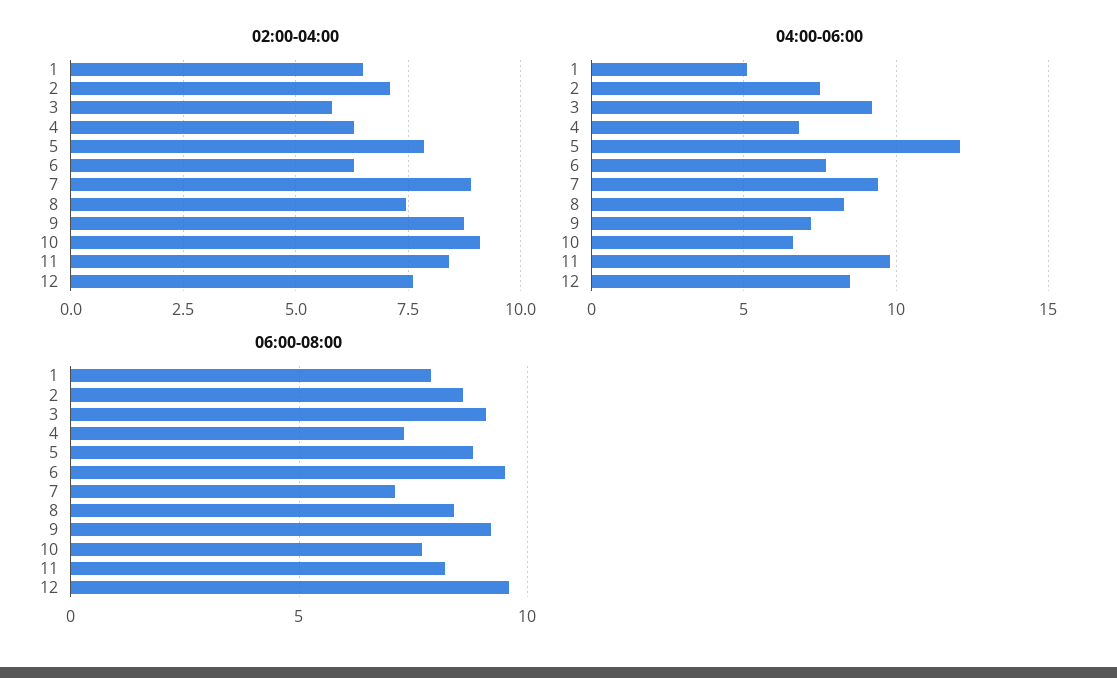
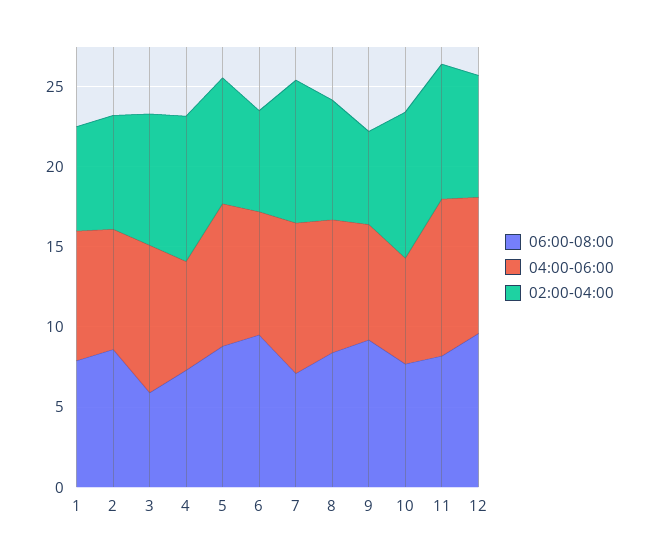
  {
    "02:00-04:00": {
      "1": 6.5,
      "2": 7,
-     "3": 5.75,
+     "3": 8,
-     "4": 6.25,
+     "4": 9,
      "5": 7.75,
      "6": 6.25,
      "7": 9,
      "8": 7.5,
-     "9": 8.75,
+     "9": 6,
      "10": 9,
      "11": 8.5,
      "12": 7.5
    },
    "04:00-06:00": {
-     "1": 5,
+     "1": 8,
      "2": 7.5,
      "3": 9,
      "4": 7,
-     "5": 12,
+     "5": 9,
      "6": 7.5,
      "7": 9.5,
      "8": 8.5,
      "9": 7,
      "10": 6.5,
      "11": 10,
      "12": 8.5
    },
    "06:00-08:00": {
      "1": 8,
      "2": 8.5,
-     "3": 9,
+     "3": 6,
      "4": 7.5,
      "5": 9,
      "6": 9.5,
      "7": 7,
      "8": 8.5,
      "9": 9,
      "10": 7.5,
      "11": 8,
      "12": 9.5
    }
  }

